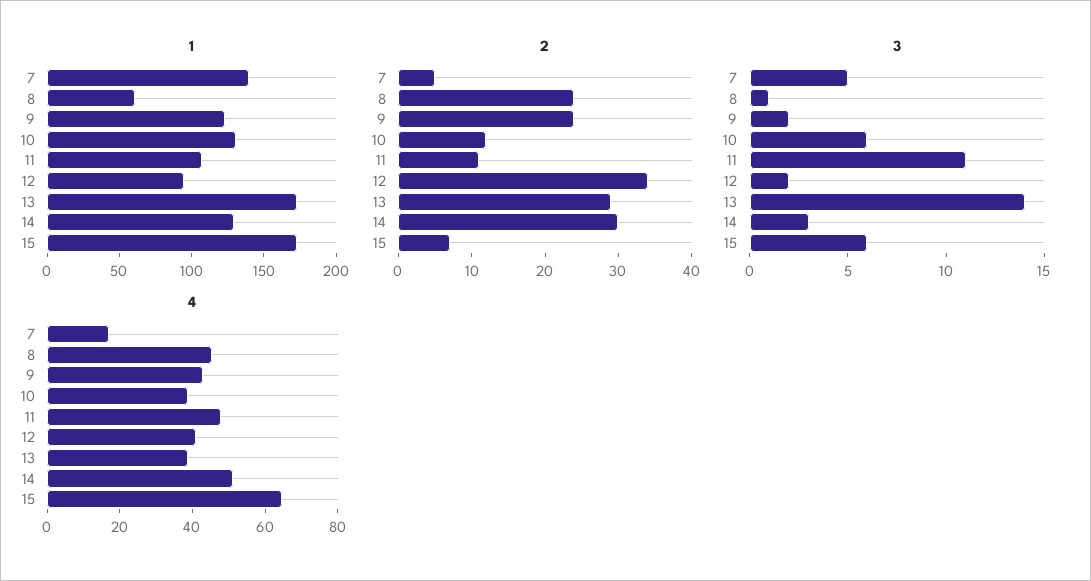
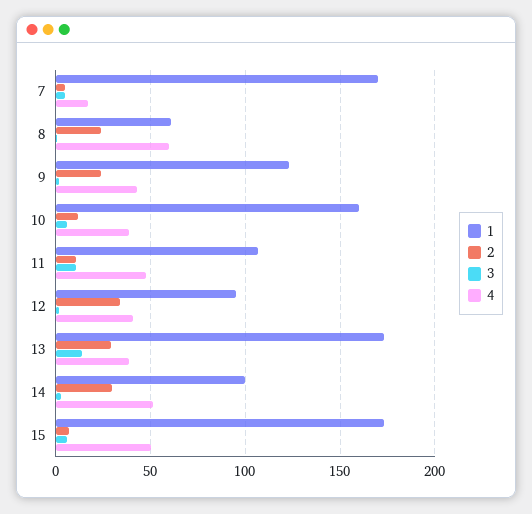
  {
    "1": {
-     "7": 140,
+     "7": 170,
      "8": 60,
      "9": 125,
-     "10": 130,
+     "10": 160,
      "11": 105,
      "12": 95,
      "13": 175,
-     "14": 130,
+     "14": 100,
      "15": 175
    },
    "2": {
      "7": 5,
      "8": 25,
      "9": 25,
      "10": 10,
      "11": 10,
      "12": 35,
      "13": 30,
      "14": 30,
      "15": 5
    },
    "3": {
      "7": 5,
      "8": 1,
      "9": 2,
      "10": 6,
      "11": 11,
      "12": 2,
      "13": 14,
      "14": 3,
      "15": 6
    },
    "4": {
      "7": 15,
-     "8": 45,
+     "8": 60,
      "9": 45,
      "10": 40,
      "11": 50,
      "12": 40,
      "13": 40,
      "14": 50,
-     "15": 65
+     "15": 50
    }
  }

